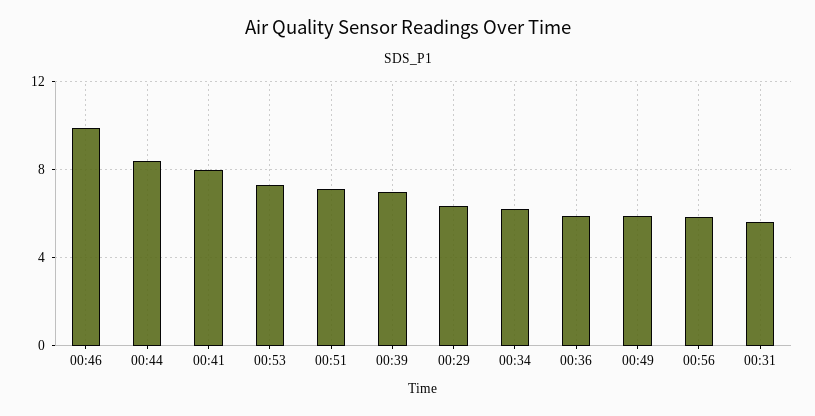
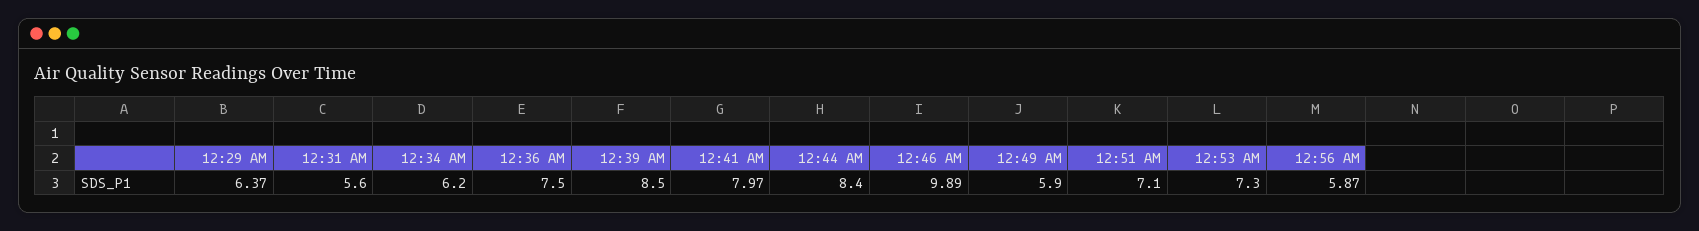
  {
    "00:46": 9.89,
    "00:44": 8.4,
    "00:41": 7.97,
    "00:53": 7.3,
    "00:51": 7.1,
-   "00:39": 7,
+   "00:39": 8.5,
    "00:29": 6.37,
    "00:34": 6.2,
-   "00:36": 6,
+   "00:36": 7.5,
    "00:49": 5.9,
    "00:56": 5.87,
    "00:31": 5.6
  }

